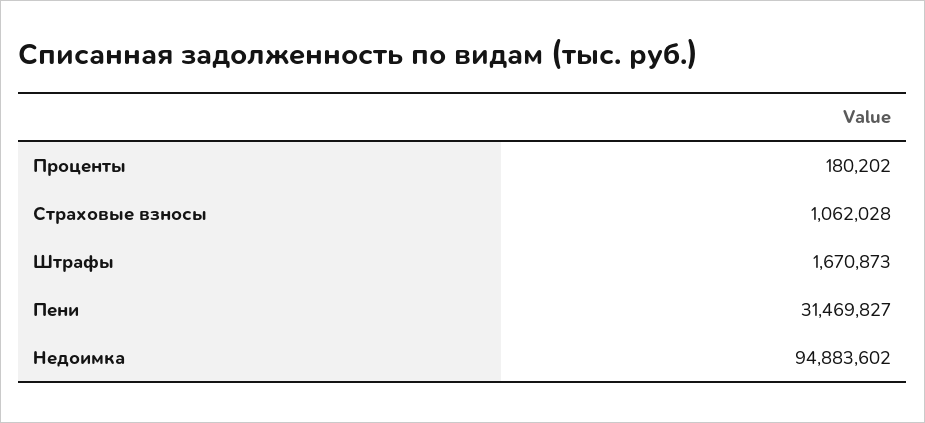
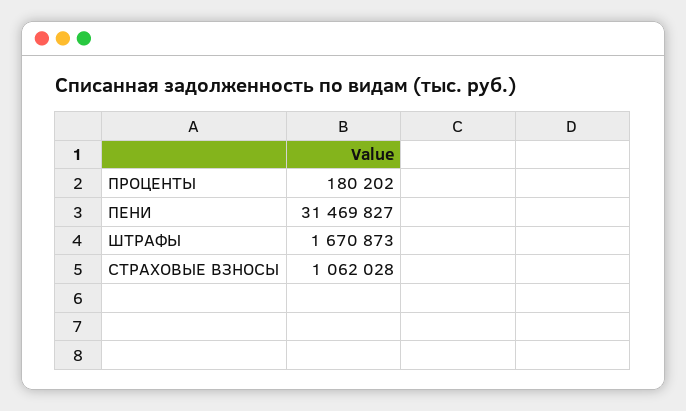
  {
    "Проценты": 180202,
    "Страховые взносы": 1062028,
    "Штрафы": 1670873,
-   "Пени": 31469827,
+   "Пени": 31469827
-   "Недоимка": 94883602
  }

